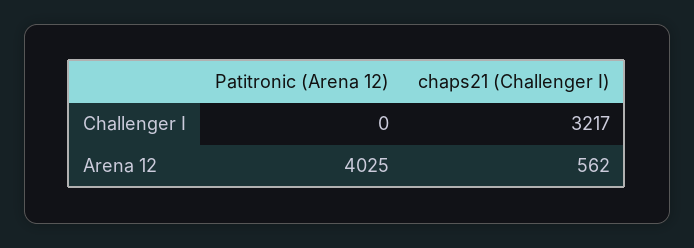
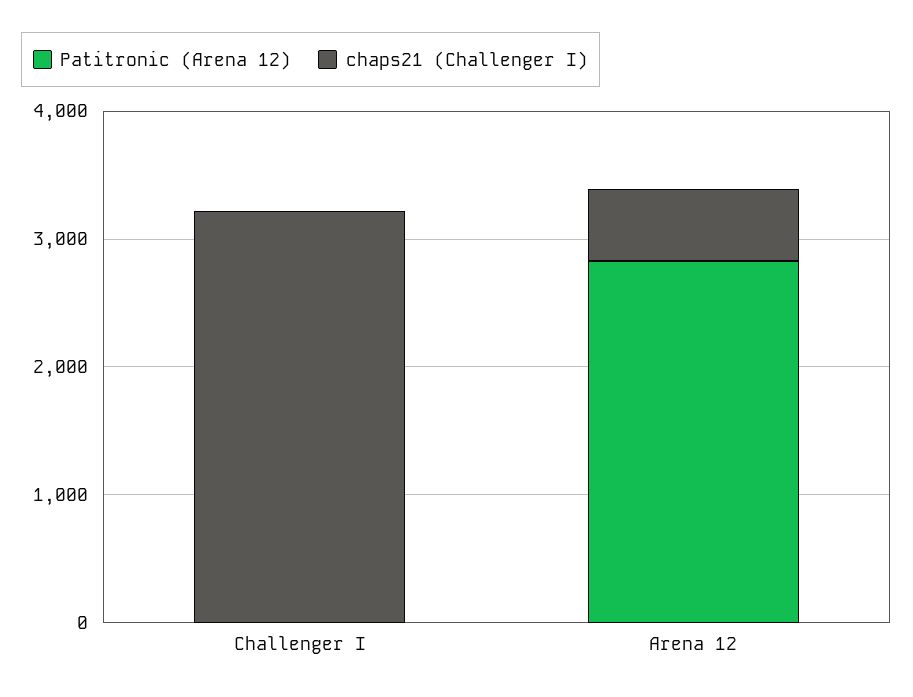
  {
    "Patitronic (Arena 12)": {
      "Challenger I": 0,
-     "Arena 12": 4025
+     "Arena 12": 2800
    },
    "chaps21 (Challenger I)": {
      "Challenger I": 3217,
      "Arena 12": 562
    }
  }

